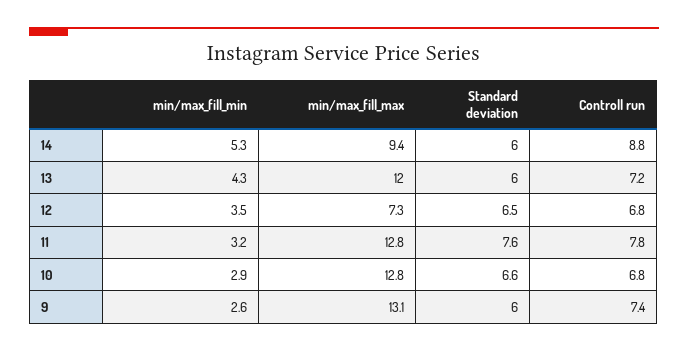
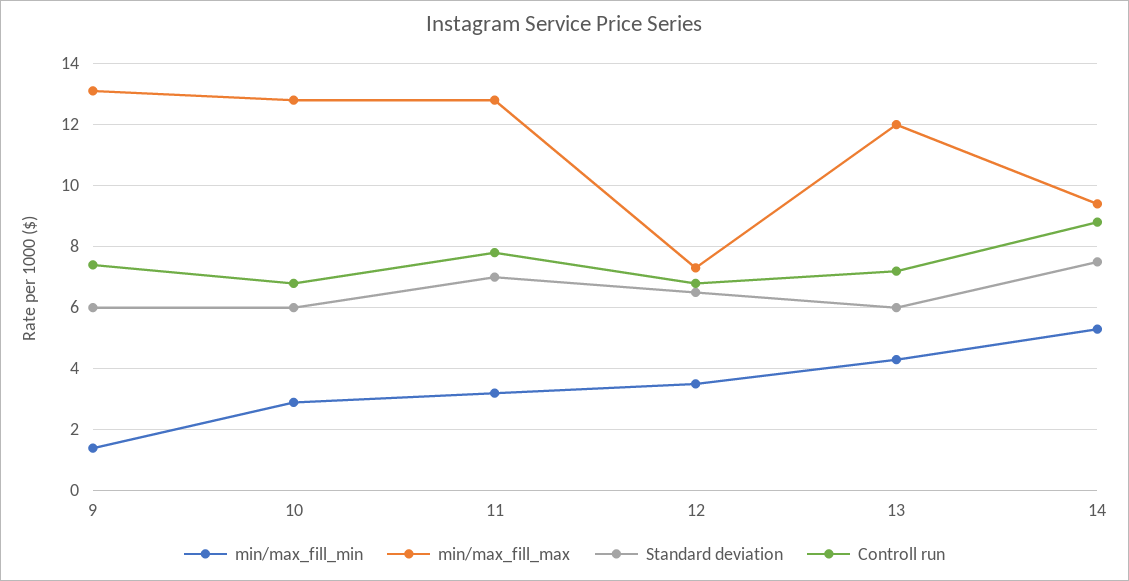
  {
    "min/max_fill_min": {
      "14": 5.3,
      "13": 4.3,
      "12": 3.5,
      "11": 3.2,
      "10": 2.9,
-     "9": 2.6
+     "9": 1.5
    },
    "min/max_fill_max": {
      "14": 9.4,
      "13": 12,
      "12": 7.3,
      "11": 12.8,
      "10": 12.8,
      "9": 13.1
    },
    "Standard deviation": {
-     "14": 6,
+     "14": 7.5,
      "13": 6,
      "12": 6.5,
-     "11": 7.6,
+     "11": 7,
-     "10": 6.6,
+     "10": 6,
      "9": 6
    },
    "Controll run": {
      "14": 8.8,
      "13": 7.2,
      "12": 6.8,
      "11": 7.8,
      "10": 6.8,
      "9": 7.4
    }
  }

